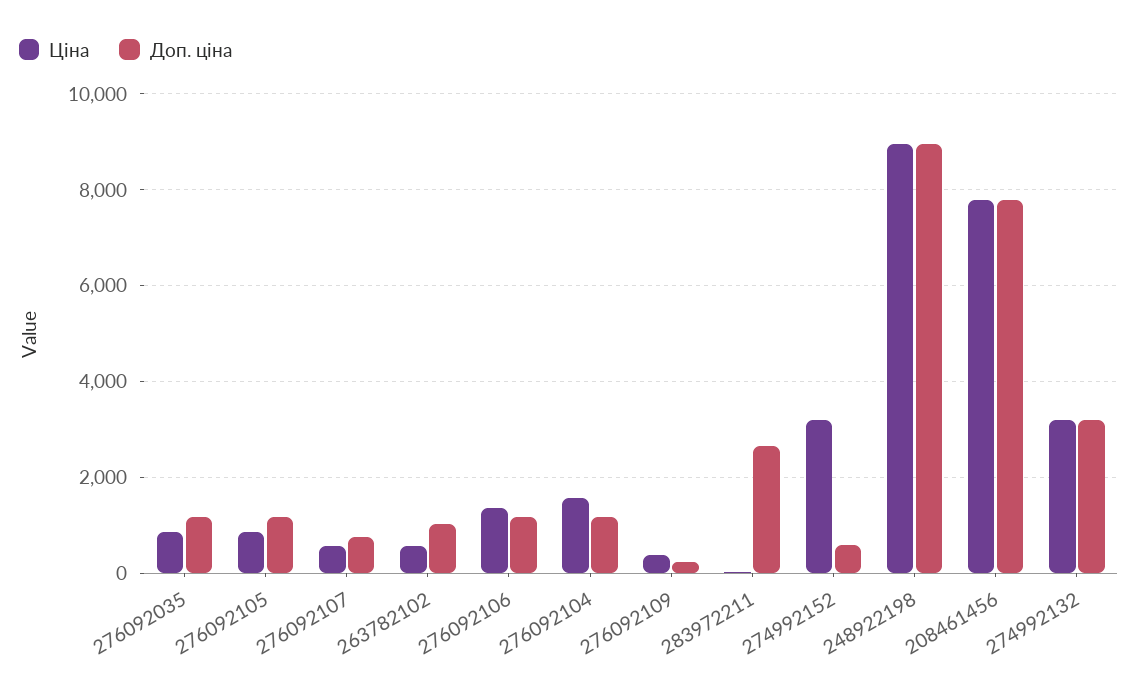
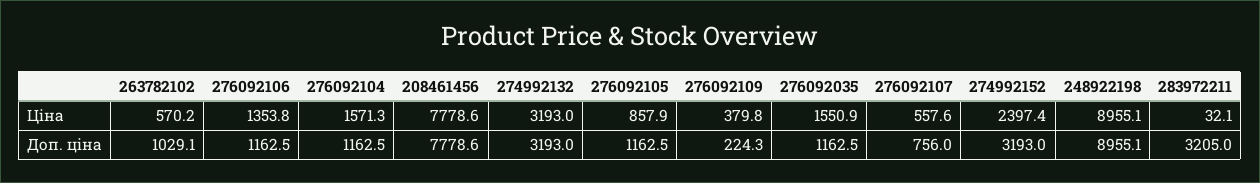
  {
    "Ціна": {
-     "276092035": 800,
+     "276092035": 1550.9,
      "276092105": 857.9,
      "276092107": 557.6,
      "263782102": 570.2,
      "276092106": 1353.8,
      "276092104": 1571.3,
      "276092109": 379.8,
      "283972211": 32.1,
-     "274992152": 3200,
+     "274992152": 2397.4,
      "248922198": 8955.1,
      "208461456": 7778.6,
      "274992132": 3193
    },
    "Доп. ціна": {
      "276092035": 1162.5,
      "276092105": 1162.5,
      "276092107": 756,
      "263782102": 1029.1,
      "276092106": 1162.5,
      "276092104": 1162.5,
      "276092109": 224.3,
-     "283972211": 2600,
+     "283972211": 3205,
-     "274992152": 600,
+     "274992152": 3193,
      "248922198": 8955.1,
      "208461456": 7778.6,
      "274992132": 3193
    }
  }

